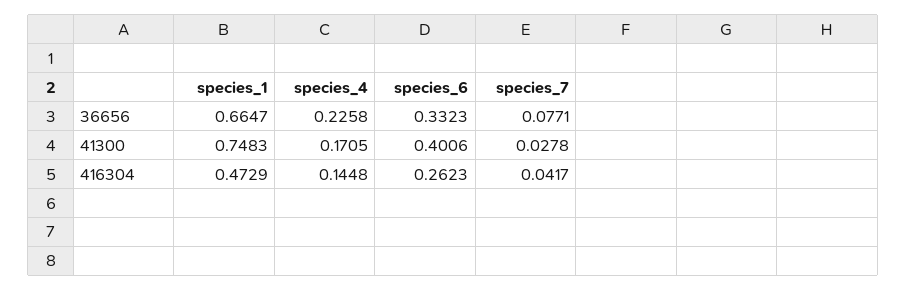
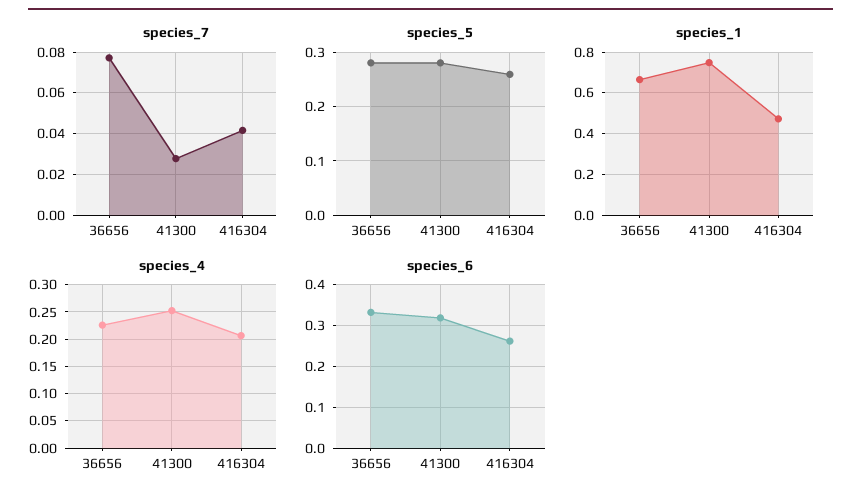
  {
    "species_1": {
      "36656": 0.6647,
      "41300": 0.7483,
      "416304": 0.4729
    },
    "species_4": {
      "36656": 0.2258,
-     "41300": 0.1705,
+     "41300": 0.25,
-     "416304": 0.1448
+     "416304": 0.2
    },
    "species_6": {
      "36656": 0.3323,
-     "41300": 0.4006,
+     "41300": 0.32,
      "416304": 0.2623
    },
    "species_7": {
      "36656": 0.0771,
      "41300": 0.0278,
      "416304": 0.0417
-   }
+   },
+   "species_5": {
+     "36656": 0.28,
+     "41300": 0.28,
+     "416304": 0.26
+   }
  }

